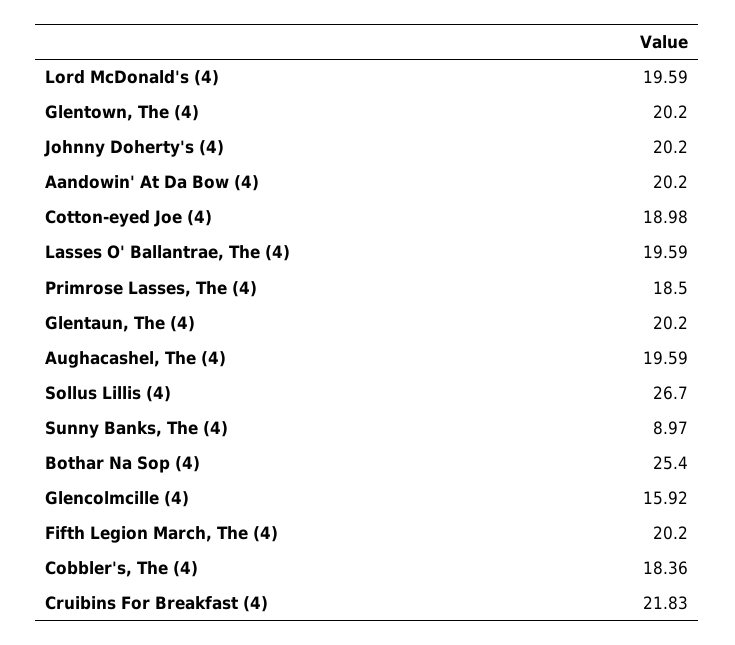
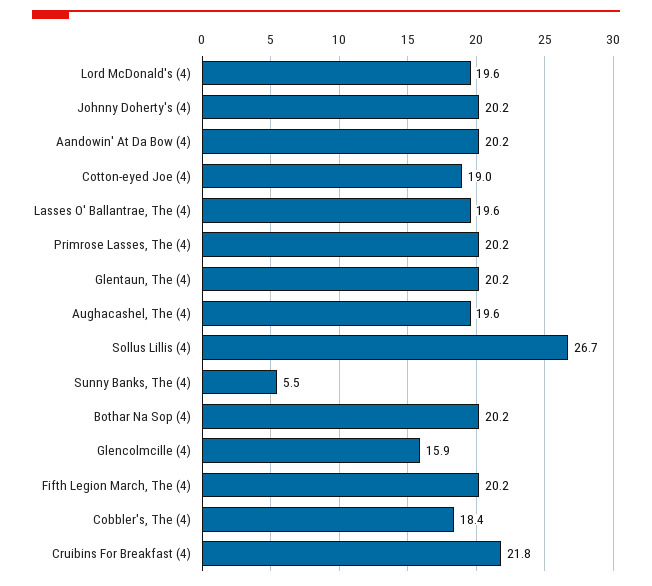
  {
    "Lord McDonald's (4)": 19.59,
-   "Glentown, The (4)": 20.2,
    "Johnny Doherty's (4)": 20.2,
    "Aandowin' At Da Bow (4)": 20.2,
    "Cotton-eyed Joe (4)": 18.98,
    "Lasses O' Ballantrae, The (4)": 19.59,
-   "Primrose Lasses, The (4)": 18.5,
+   "Primrose Lasses, The (4)": 20.2,
    "Glentaun, The (4)": 20.2,
    "Aughacashel, The (4)": 19.59,
    "Sollus Lillis (4)": 26.7,
-   "Sunny Banks, The (4)": 8.97,
+   "Sunny Banks, The (4)": 5.5,
-   "Bothar Na Sop (4)": 25.4,
+   "Bothar Na Sop (4)": 20.2,
    "Glencolmcille (4)": 15.92,
    "Fifth Legion March, The (4)": 20.2,
    "Cobbler's, The (4)": 18.36,
    "Cruibins For Breakfast (4)": 21.83
  }

